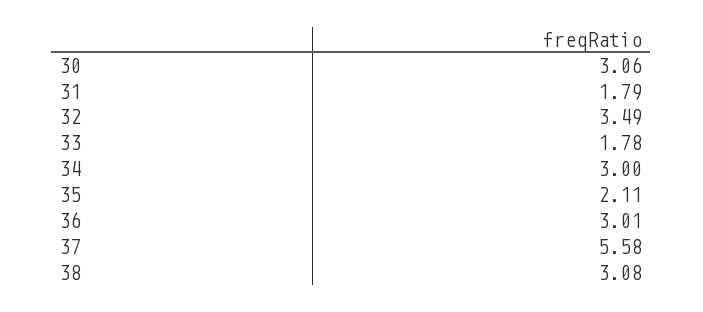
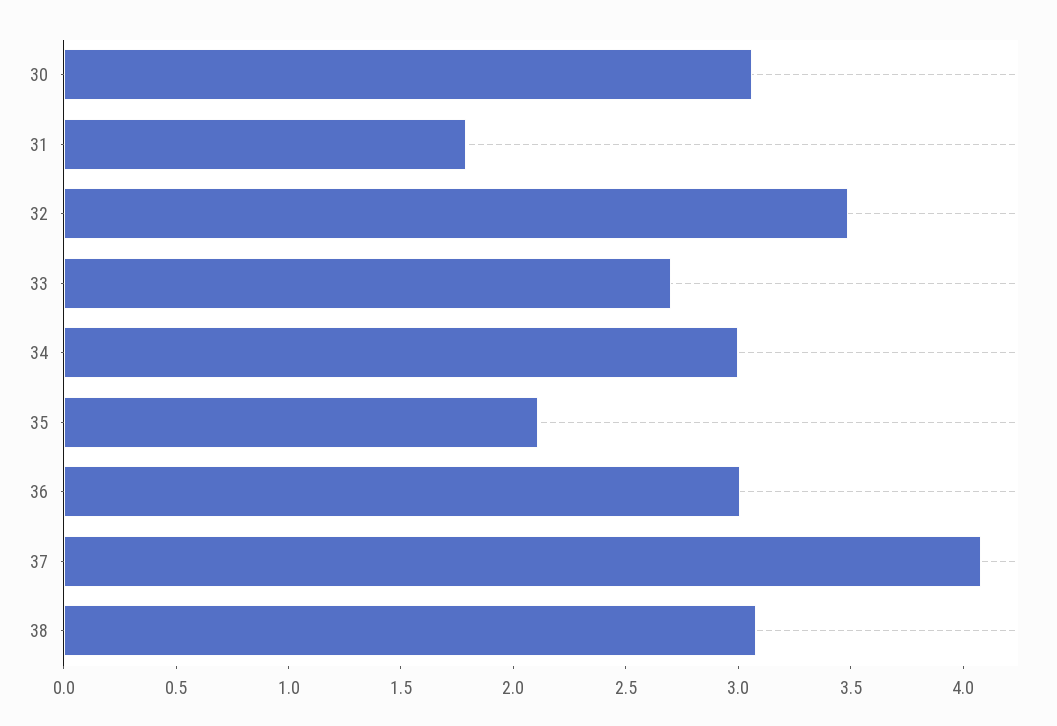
  {
    "30": 3.06,
    "31": 1.79,
    "32": 3.49,
-   "33": 1.78,
+   "33": 2.7,
    "34": 3,
    "35": 2.11,
    "36": 3.01,
-   "37": 5.58,
+   "37": 4.1,
    "38": 3.08
  }

